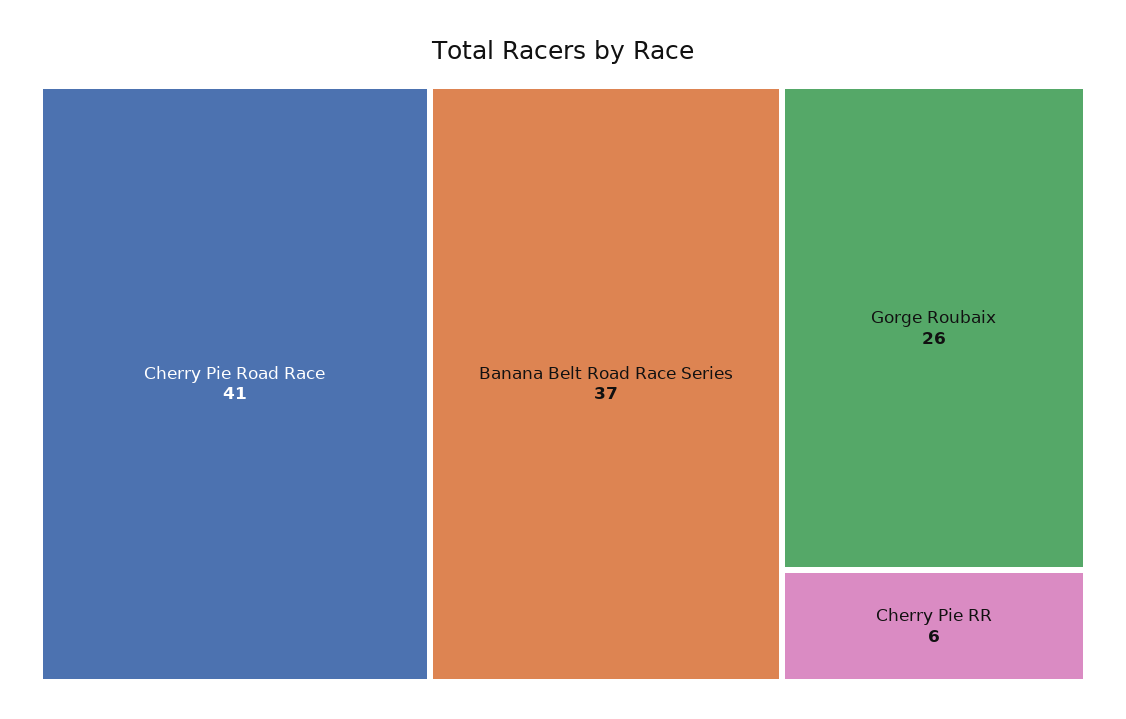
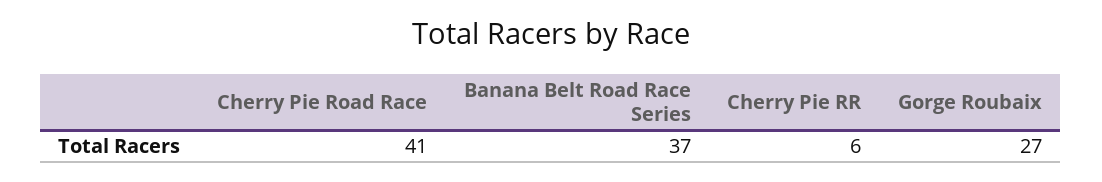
  {
    "Cherry Pie Road Race": 41,
    "Banana Belt Road Race Series": 37,
-   "Gorge Roubaix": 26,
+   "Gorge Roubaix": 27,
    "Cherry Pie RR": 6
  }

